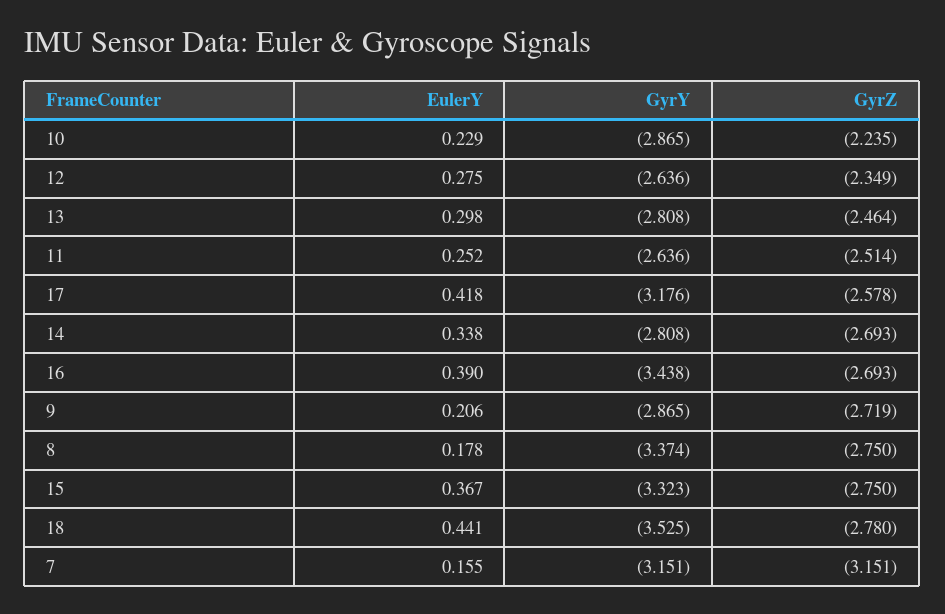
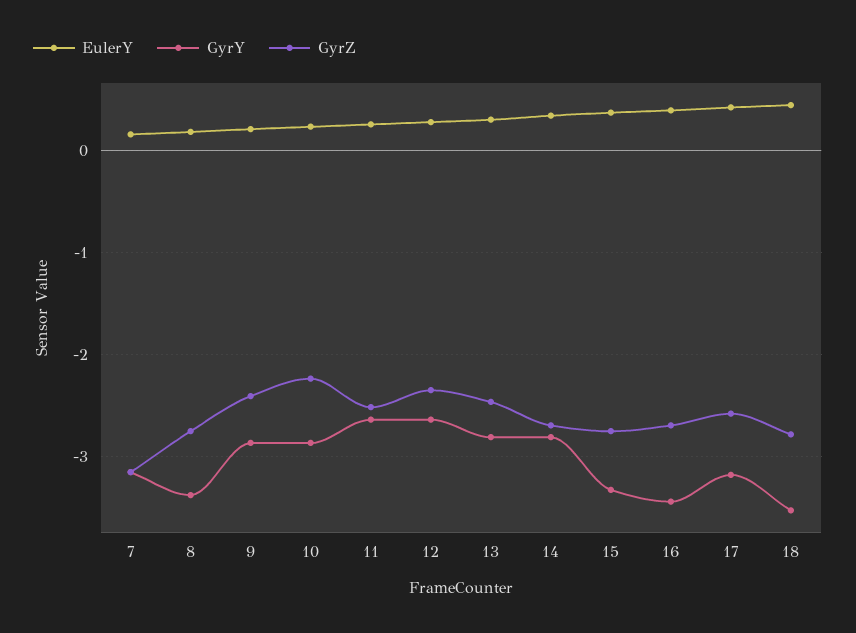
  {
    "EulerY": {
      "10": 0.229,
      "12": 0.275,
      "13": 0.298,
      "11": 0.252,
      "17": 0.418,
      "14": 0.338,
      "16": 0.39,
      "9": 0.206,
      "8": 0.178,
      "15": 0.367,
      "18": 0.441,
      "7": 0.155
    },
    "GyrY": {
      "10": -2.865,
      "12": -2.636,
      "13": -2.808,
      "11": -2.636,
      "17": -3.176,
      "14": -2.808,
      "16": -3.438,
      "9": -2.865,
      "8": -3.374,
      "15": -3.323,
      "18": -3.525,
      "7": -3.151
    },
    "GyrZ": {
      "10": -2.235,
      "12": -2.349,
      "13": -2.464,
      "11": -2.514,
      "17": -2.578,
      "14": -2.693,
      "16": -2.693,
-     "9": -2.719,
+     "9": -2.4,
      "8": -2.75,
      "15": -2.75,
      "18": -2.78,
      "7": -3.151
    }
  }

